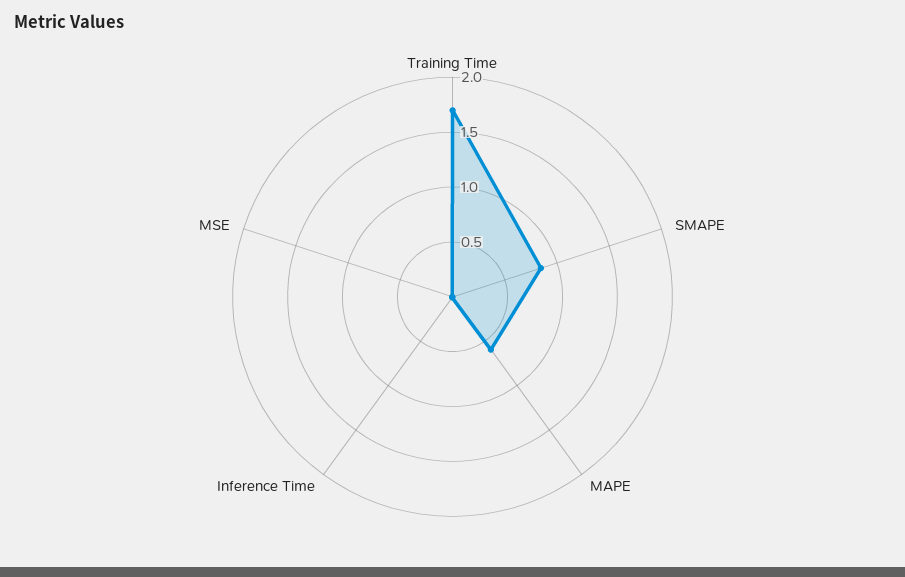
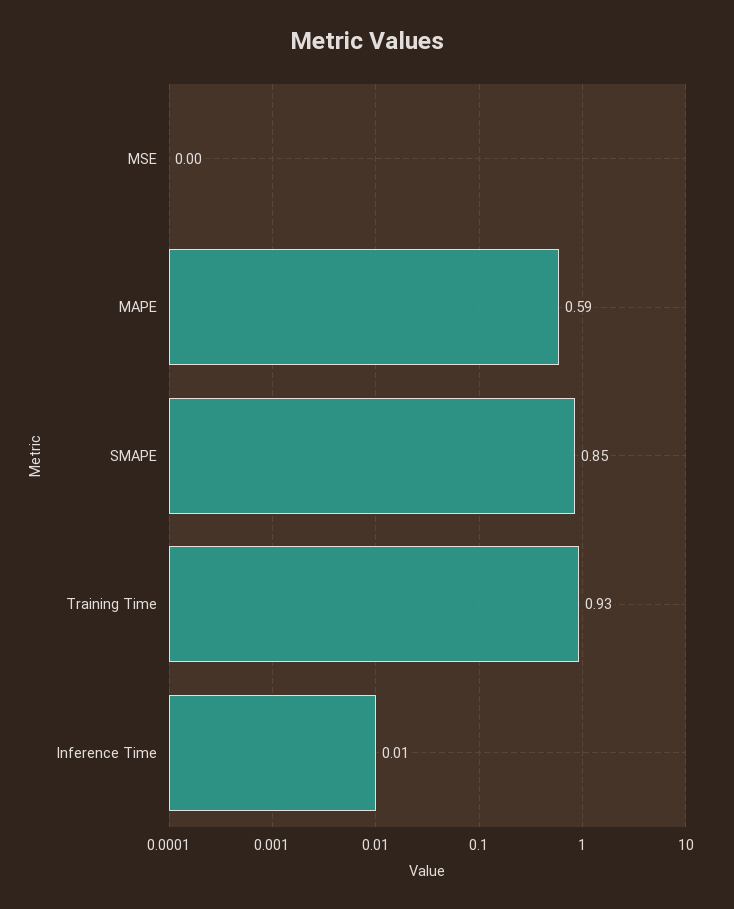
  {
-   "Training Time": 1.7,
+   "Training Time": 0.93,
    "SMAPE": 0.85,
    "MAPE": 0.59,
    "Inference Time": 0.01,
    "MSE": 0
  }

